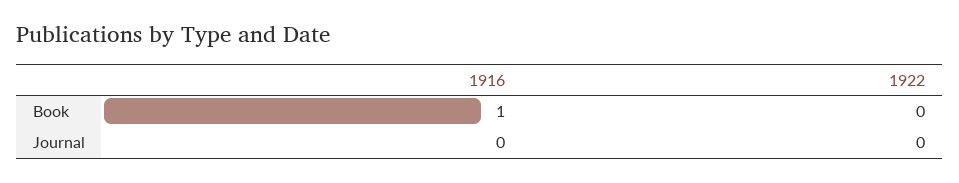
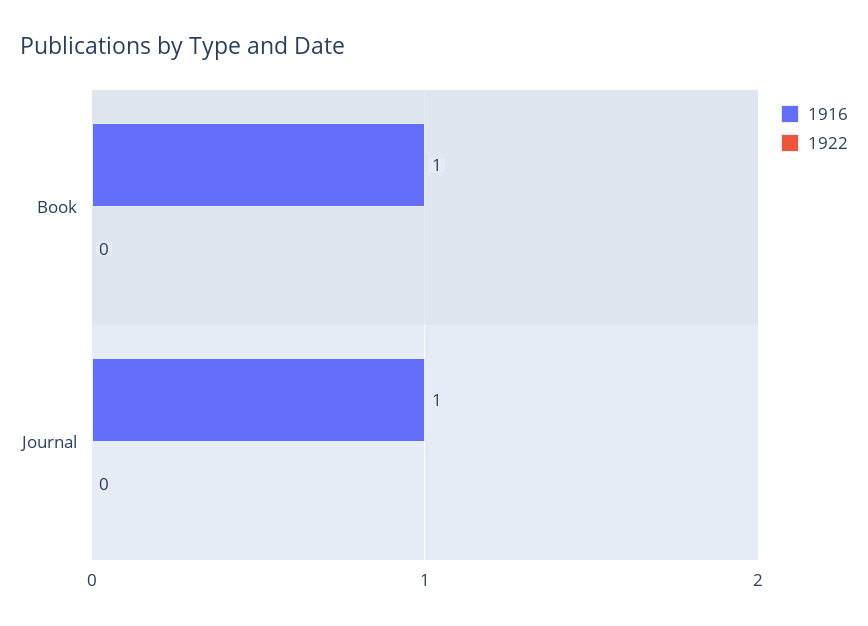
  {
    "1916": {
      "Book": 1,
-     "Journal": 0
+     "Journal": 1
    },
    "1922": {
      "Book": 0,
      "Journal": 0
    }
  }

